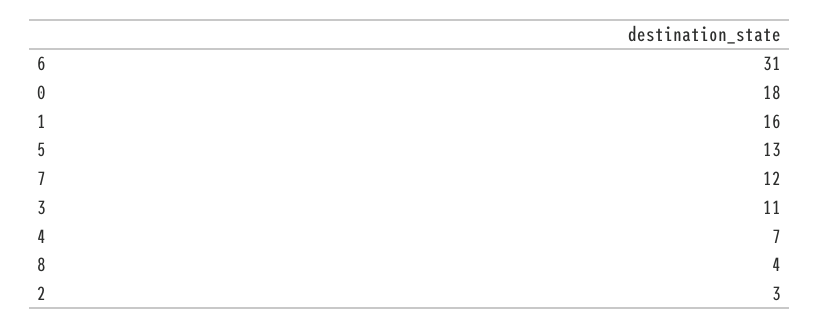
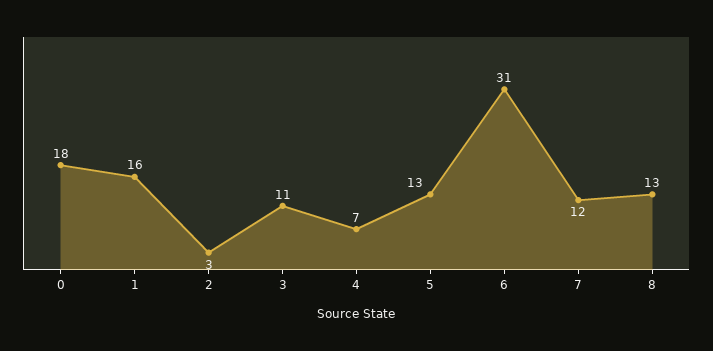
  {
    "6": 31,
    "0": 18,
    "1": 16,
    "5": 13,
    "7": 12,
    "3": 11,
    "4": 7,
-   "8": 4,
+   "8": 13,
    "2": 3
  }

